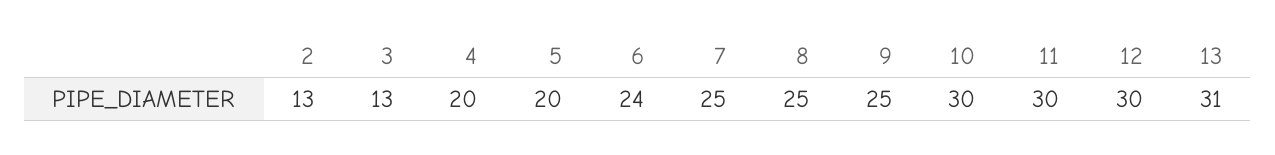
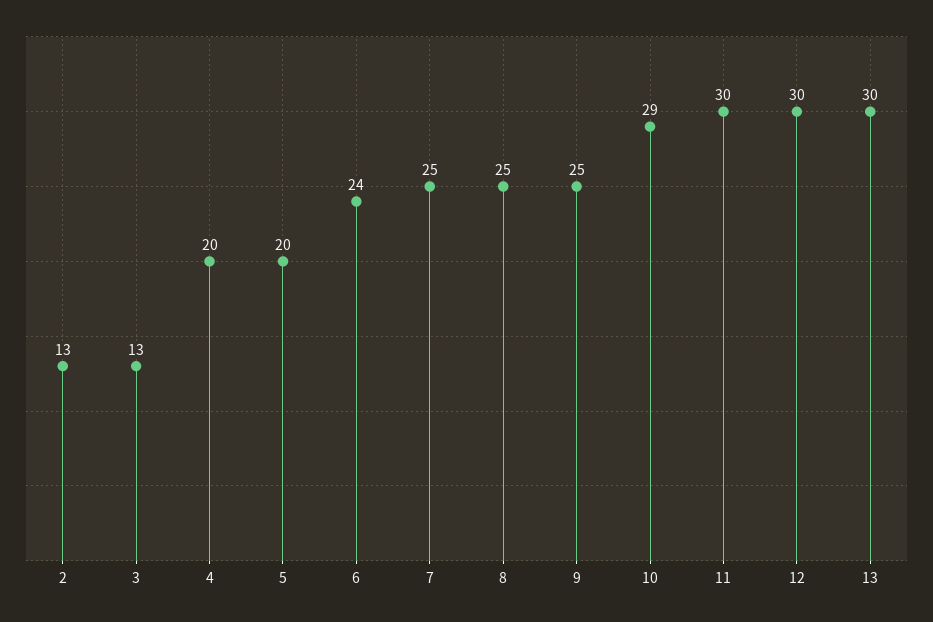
  {
    "2": 13,
    "3": 13,
    "4": 20,
    "5": 20,
    "6": 24,
    "7": 25,
    "8": 25,
    "9": 25,
-   "10": 30,
+   "10": 29,
    "11": 30,
    "12": 30,
-   "13": 31
+   "13": 30
  }

